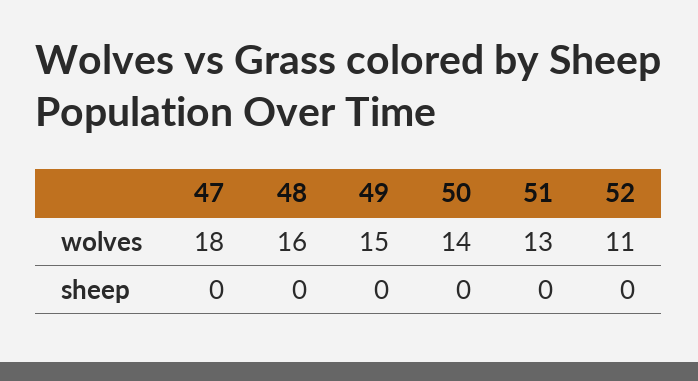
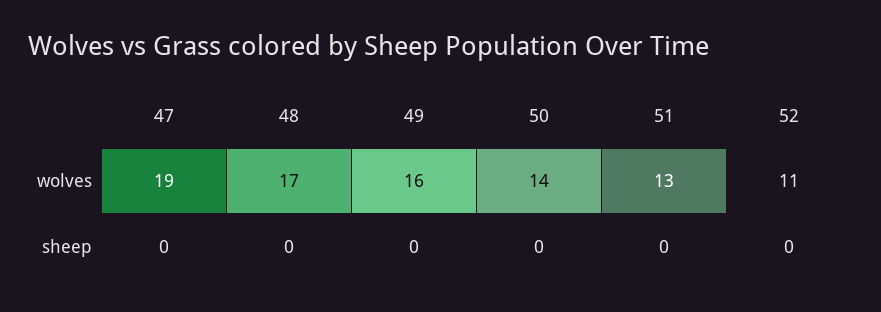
  {
    "47": {
-     "wolves": 18,
+     "wolves": 19,
      "sheep": 0
    },
    "48": {
-     "wolves": 16,
+     "wolves": 17,
      "sheep": 0
    },
    "49": {
-     "wolves": 15,
+     "wolves": 16,
      "sheep": 0
    },
    "50": {
      "wolves": 14,
      "sheep": 0
    },
    "51": {
      "wolves": 13,
      "sheep": 0
    },
    "52": {
      "wolves": 11,
      "sheep": 0
    }
  }

